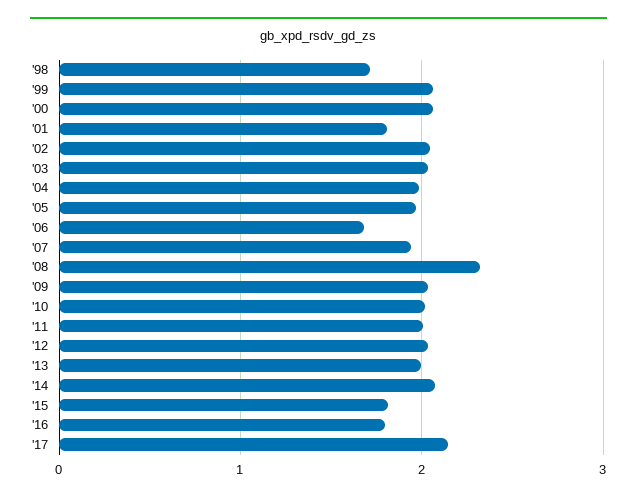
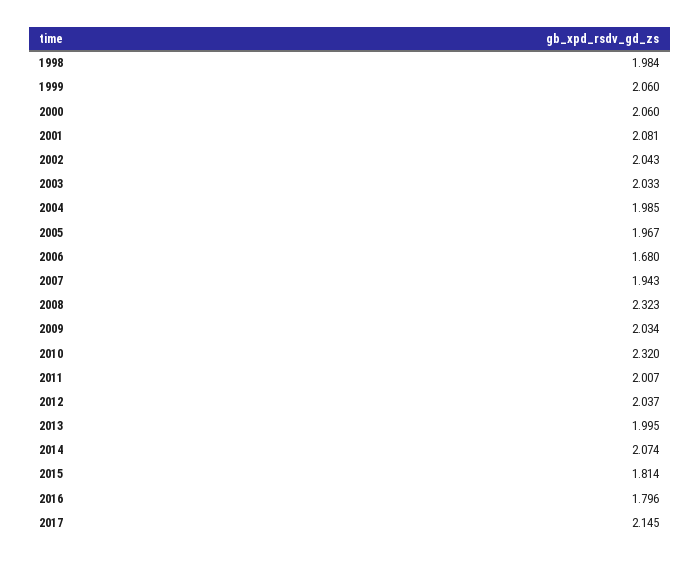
  {
-   "'98": 1.7,
+   "'98": 1.984,
    "'99": 2.06,
    "'00": 2.06,
-   "'01": 1.8,
+   "'01": 2.081,
    "'02": 2.043,
    "'03": 2.033,
    "'04": 1.985,
    "'05": 1.967,
    "'06": 1.68,
    "'07": 1.943,
    "'08": 2.323,
    "'09": 2.034,
-   "'10": 2,
+   "'10": 2.32,
    "'11": 2.007,
    "'12": 2.037,
    "'13": 1.995,
    "'14": 2.074,
    "'15": 1.814,
    "'16": 1.796,
    "'17": 2.145
  }

